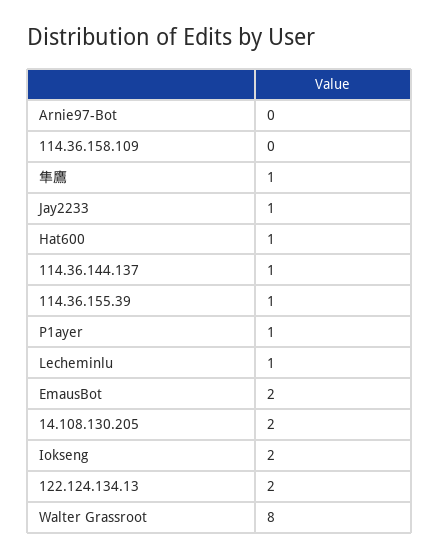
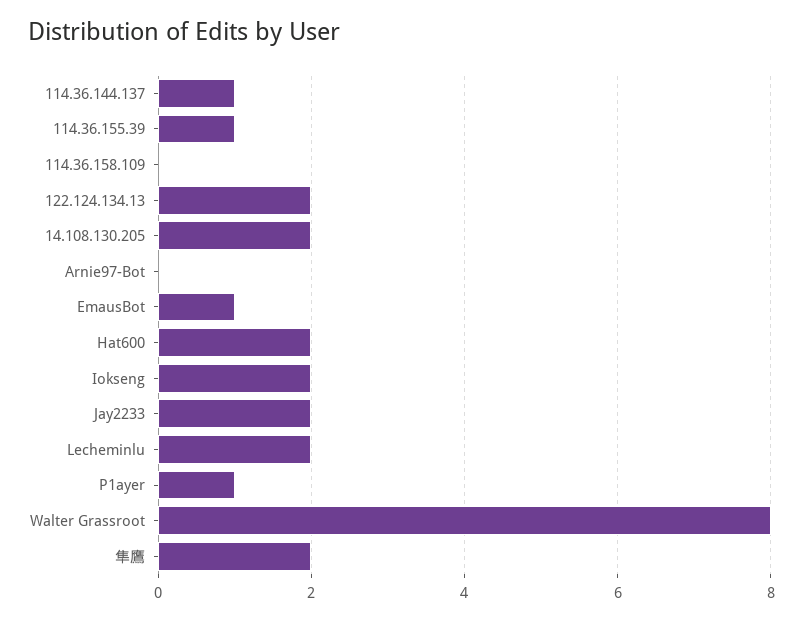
  {
    "Arnie97-Bot": 0,
    "114.36.158.109": 0,
-   "隼鷹": 1,
+   "隼鷹": 2,
-   "Jay2233": 1,
+   "Jay2233": 2,
-   "Hat600": 1,
+   "Hat600": 2,
    "114.36.144.137": 1,
    "114.36.155.39": 1,
    "P1ayer": 1,
-   "Lecheminlu": 1,
+   "Lecheminlu": 2,
-   "EmausBot": 2,
+   "EmausBot": 1,
    "14.108.130.205": 2,
    "Iokseng": 2,
    "122.124.134.13": 2,
    "Walter Grassroot": 8
  }

